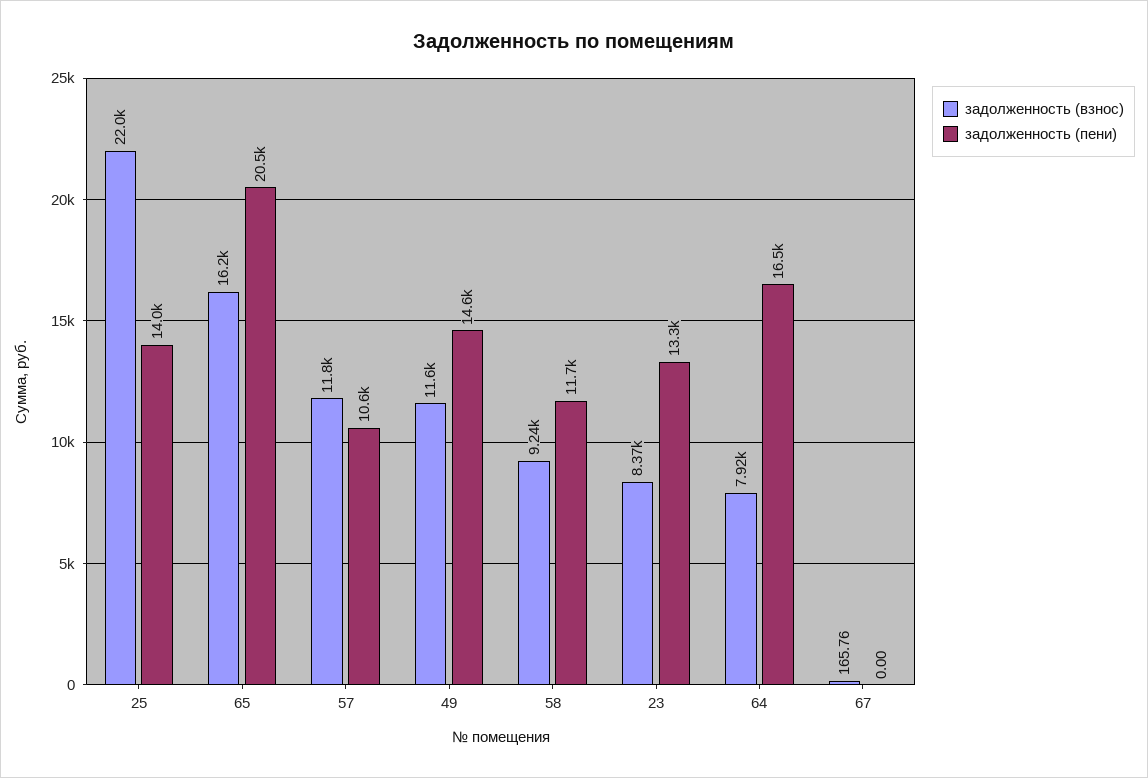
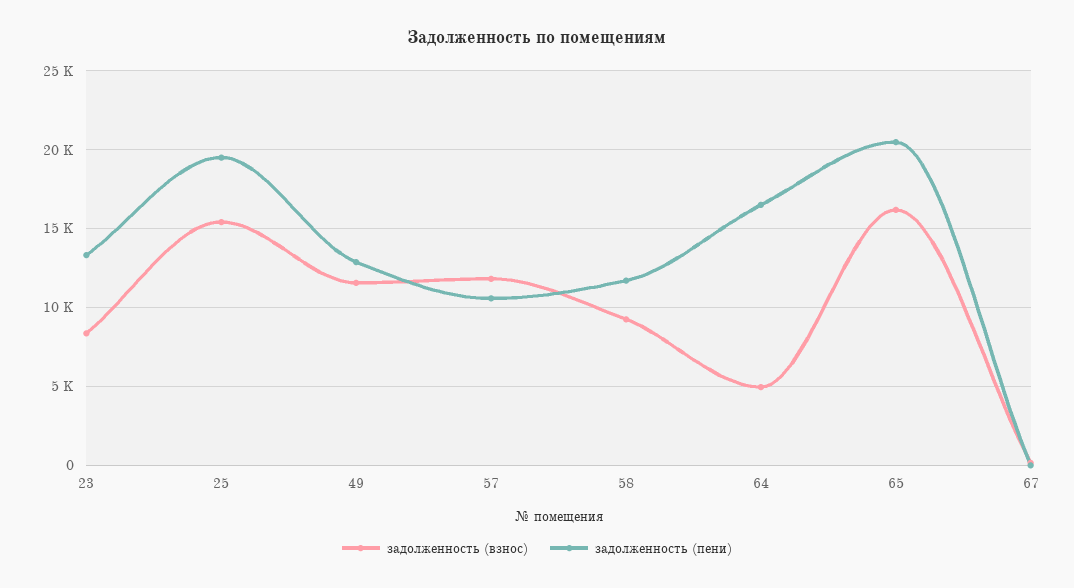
  {
    "задолженность (взнос)": {
-     "25": 22000,
+     "25": 15500,
      "65": 16200,
      "57": 11800,
      "49": 11600,
      "58": 9240,
      "23": 8370,
-     "64": 7920,
+     "64": 5000,
      "67": 165.76
    },
    "задолженность (пени)": {
-     "25": 14000,
+     "25": 19500,
      "65": 20500,
      "57": 10600,
-     "49": 14600,
+     "49": 13000,
      "58": 11700,
      "23": 13300,
      "64": 16500,
      "67": 0
    }
  }

